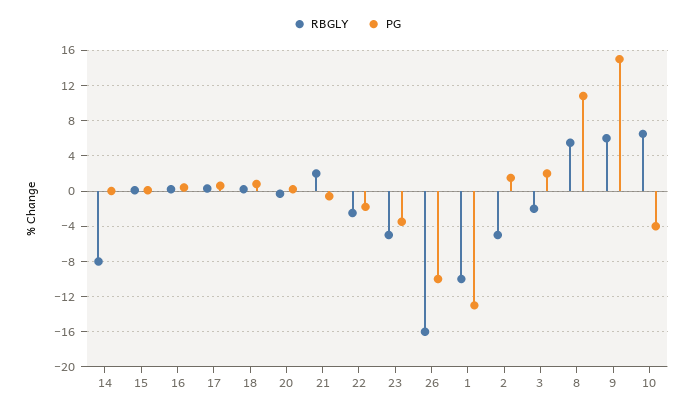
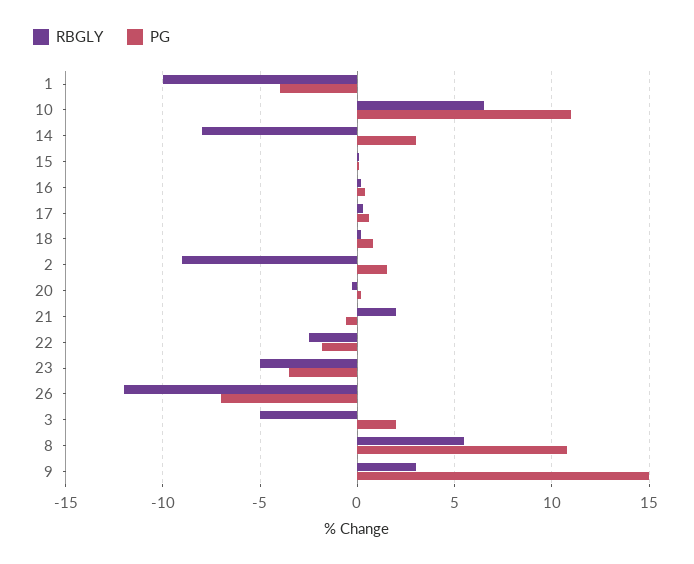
  {
    "RBGLY": {
      "14": -8,
      "15": 0,
      "16": 0,
      "17": 0.5,
      "18": 0,
      "20": -0.5,
      "21": 2,
      "22": -2.5,
      "23": -5,
-     "26": -16,
+     "26": -12,
      "1": -10,
-     "2": -5,
+     "2": -9,
-     "3": -2,
+     "3": -5,
      "8": 5.5,
-     "9": 6,
+     "9": 3,
      "10": 6.5
    },
    "PG": {
-     "14": 0,
+     "14": 3,
      "15": 0,
      "16": 0.5,
      "17": 0.5,
      "18": 1,
      "20": 0,
      "21": -0.5,
      "22": -2,
      "23": -3.5,
-     "26": -10,
+     "26": -7,
-     "1": -13,
+     "1": -4,
      "2": 1.5,
      "3": 2,
      "8": 11,
      "9": 15,
-     "10": -4
+     "10": 11
    }
  }

